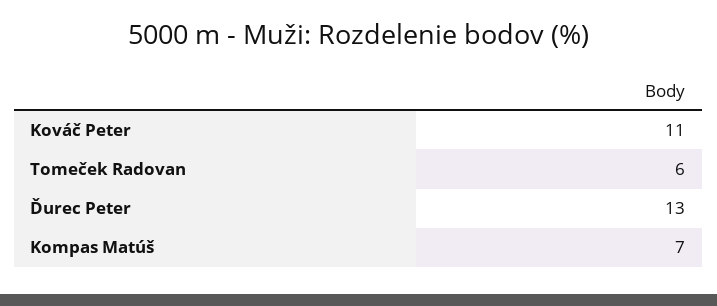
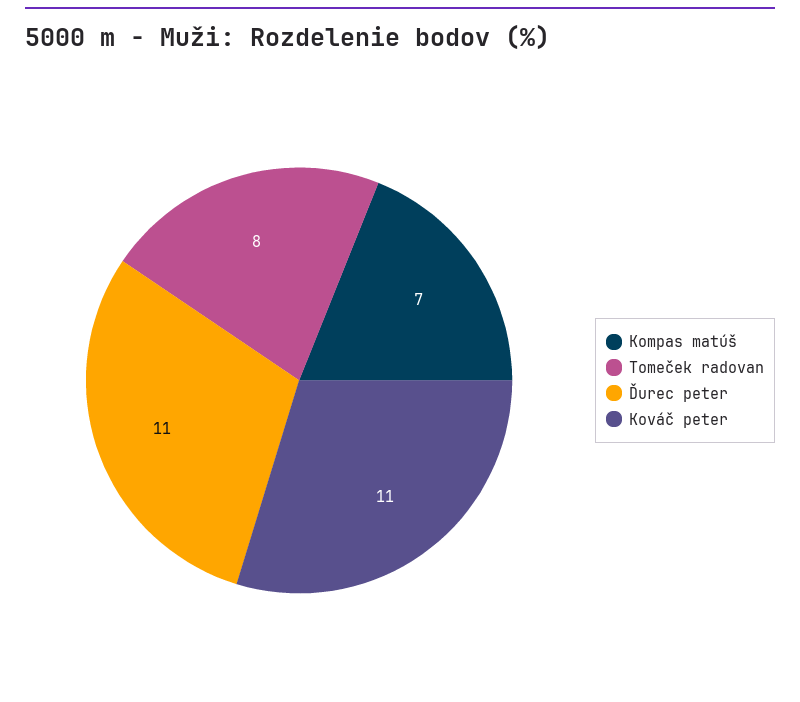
  {
    "Kováč Peter": 11,
-   "Tomeček Radovan": 6,
+   "Tomeček Radovan": 8,
-   "Ďurec Peter": 13,
+   "Ďurec Peter": 11,
    "Kompas Matúš": 7
  }

